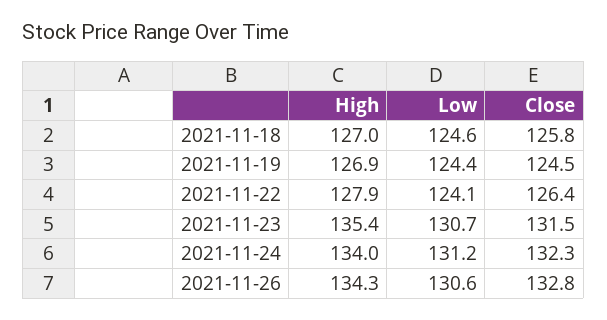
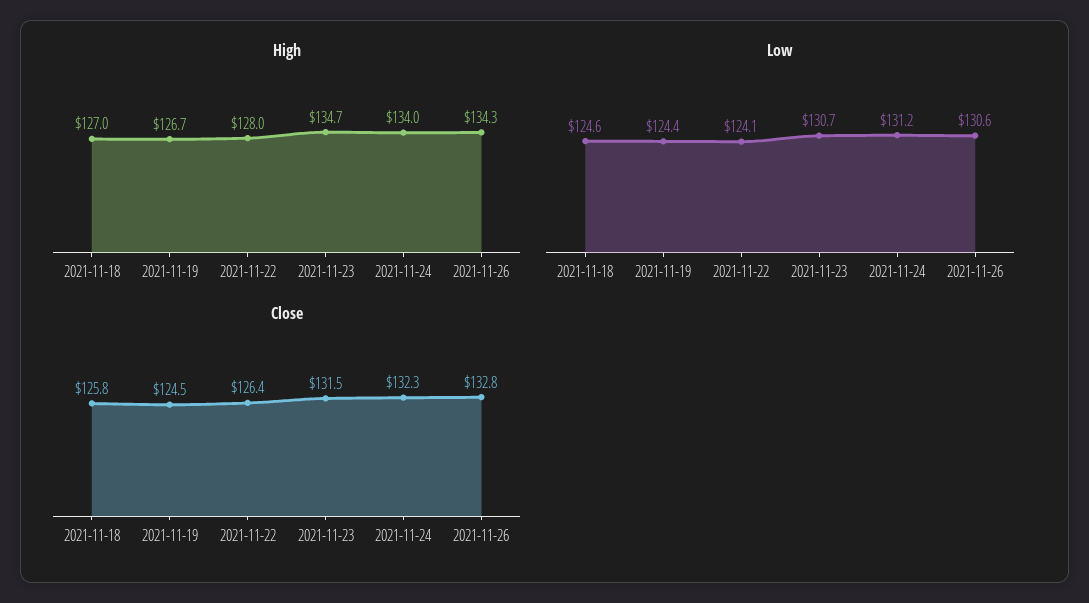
  {
    "High": {
      "2021-11-18": 127,
-     "2021-11-19": 126.9,
+     "2021-11-19": 126.7,
-     "2021-11-22": 127.9,
+     "2021-11-22": 128,
-     "2021-11-23": 135.4,
+     "2021-11-23": 134.7,
      "2021-11-24": 134,
      "2021-11-26": 134.3
    },
    "Low": {
      "2021-11-18": 124.6,
      "2021-11-19": 124.4,
      "2021-11-22": 124.1,
      "2021-11-23": 130.7,
      "2021-11-24": 131.2,
      "2021-11-26": 130.6
    },
    "Close": {
      "2021-11-18": 125.8,
      "2021-11-19": 124.5,
      "2021-11-22": 126.4,
      "2021-11-23": 131.5,
      "2021-11-24": 132.3,
      "2021-11-26": 132.8
    }
  }

